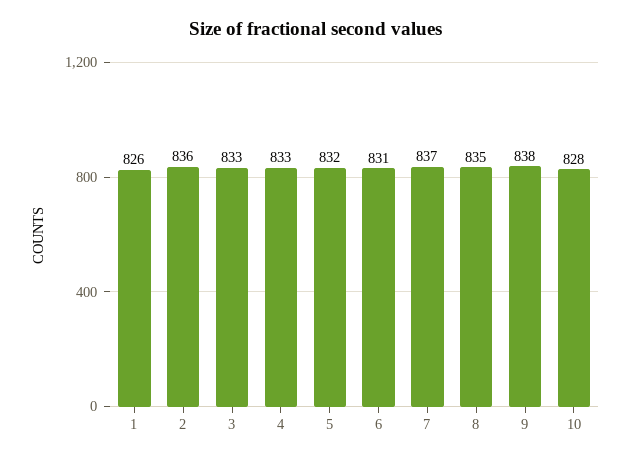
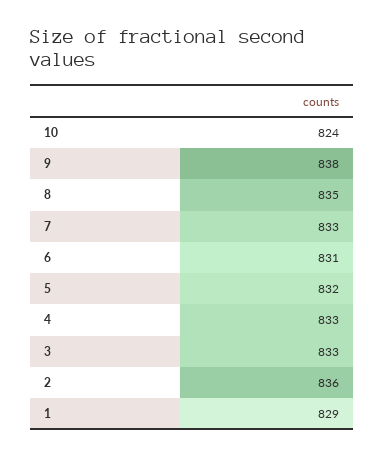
  {
-   "1": 826,
+   "1": 829,
    "2": 836,
    "3": 833,
    "4": 833,
    "5": 832,
    "6": 831,
-   "7": 837,
+   "7": 833,
    "8": 835,
    "9": 838,
-   "10": 828
+   "10": 824
  }

